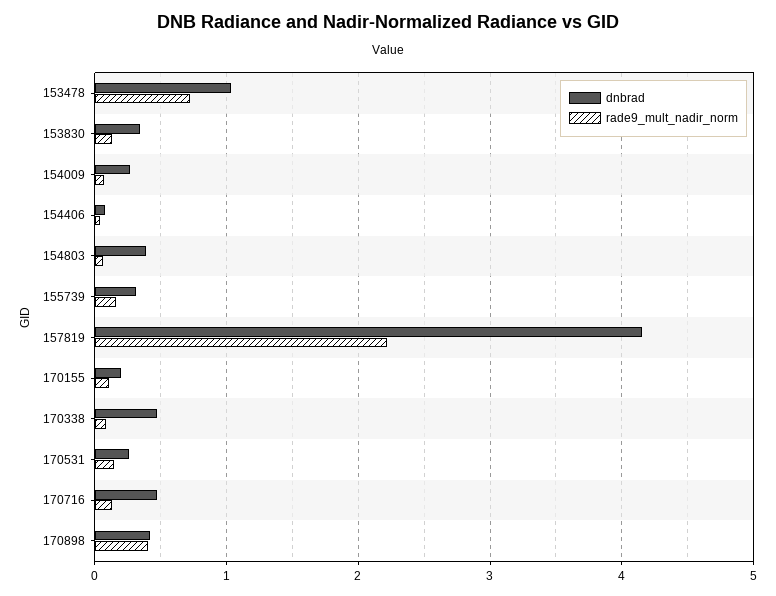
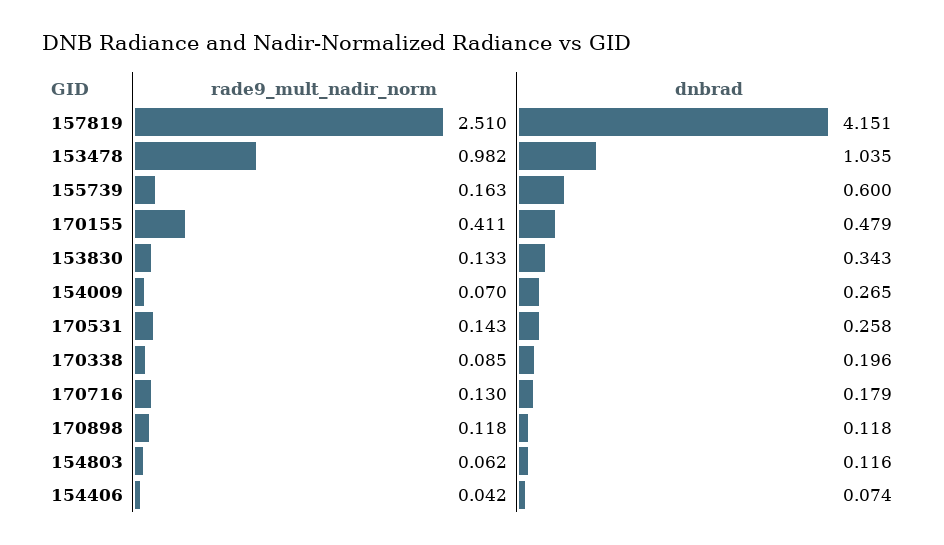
  {
    "dnbrad": {
      "153478": 1.035,
      "153830": 0.343,
      "154009": 0.265,
      "154406": 0.074,
-     "154803": 0.4,
+     "154803": 0.116,
-     "155739": 0.3,
+     "155739": 0.6,
      "157819": 4.151,
-     "170155": 0.2,
+     "170155": 0.479,
-     "170338": 0.5,
+     "170338": 0.196,
      "170531": 0.258,
-     "170716": 0.5,
+     "170716": 0.179,
-     "170898": 0.4
+     "170898": 0.118
    },
    "rade9_mult_nadir_norm": {
-     "153478": 0.7,
+     "153478": 0.982,
      "153830": 0.133,
      "154009": 0.07,
      "154406": 0.042,
      "154803": 0.062,
      "155739": 0.163,
-     "157819": 2.2,
+     "157819": 2.51,
-     "170155": 0.1,
+     "170155": 0.411,
      "170338": 0.085,
      "170531": 0.143,
      "170716": 0.13,
-     "170898": 0.4
+     "170898": 0.118
    }
  }

